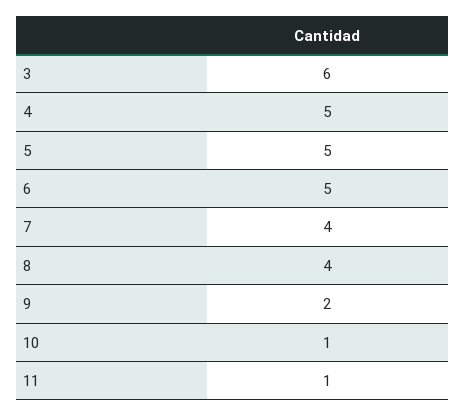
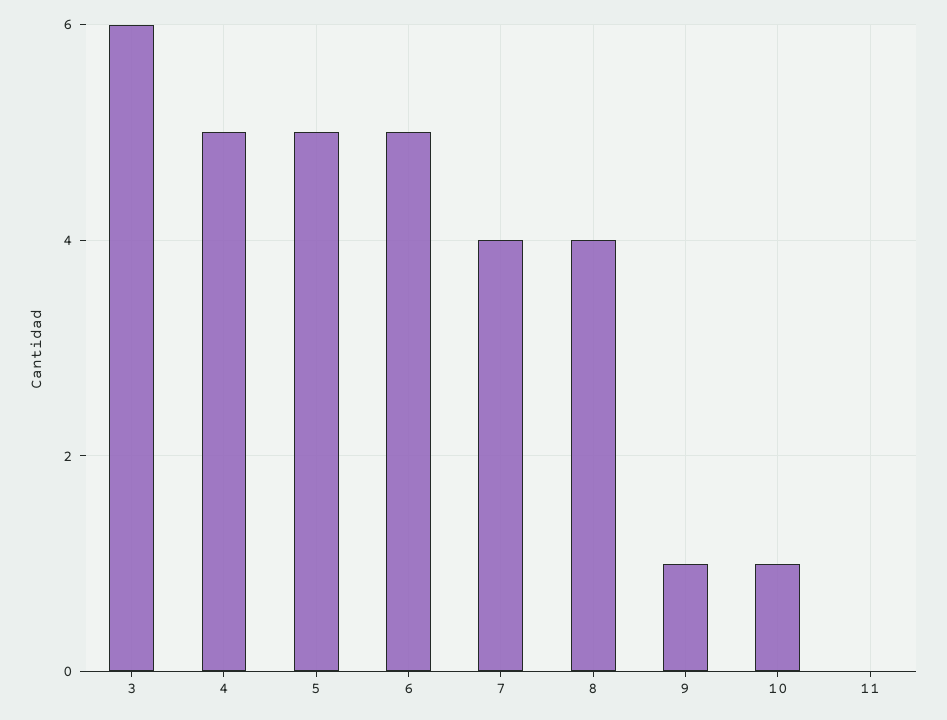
  {
    "3": 6,
    "4": 5,
    "5": 5,
    "6": 5,
    "7": 4,
    "8": 4,
-   "9": 2,
+   "9": 1,
    "10": 1,
-   "11": 1
+   "11": 0
  }

